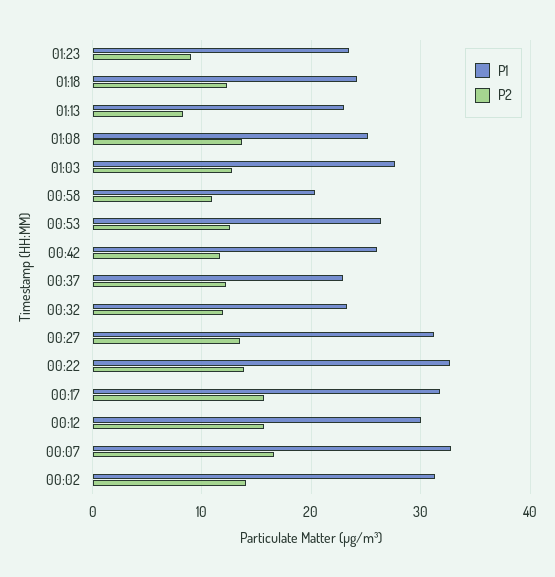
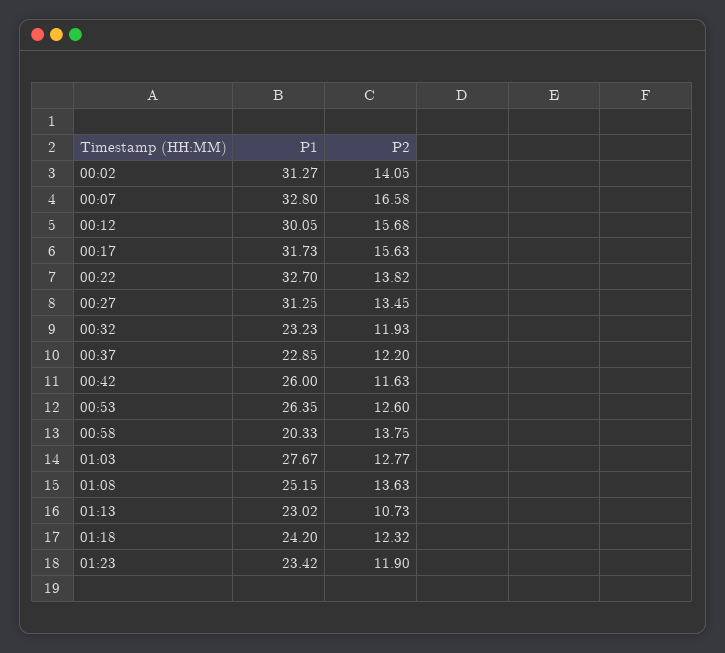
  {
    "P1": {
      "01:23": 23.42,
      "01:18": 24.2,
      "01:13": 23.02,
      "01:08": 25.15,
      "01:03": 27.67,
      "00:58": 20.33,
      "00:53": 26.35,
      "00:42": 26,
      "00:37": 22.85,
      "00:32": 23.23,
      "00:27": 31.25,
      "00:22": 32.7,
      "00:17": 31.73,
      "00:12": 30.05,
      "00:07": 32.8,
      "00:02": 31.27
    },
    "P2": {
-     "01:23": 9,
+     "01:23": 11.9,
      "01:18": 12.32,
-     "01:13": 8,
+     "01:13": 10.73,
      "01:08": 13.63,
      "01:03": 12.77,
-     "00:58": 11,
+     "00:58": 13.75,
      "00:53": 12.6,
      "00:42": 11.63,
      "00:37": 12.2,
      "00:32": 11.93,
      "00:27": 13.45,
      "00:22": 13.82,
      "00:17": 15.63,
      "00:12": 15.68,
      "00:07": 16.58,
      "00:02": 14.05
    }
  }

